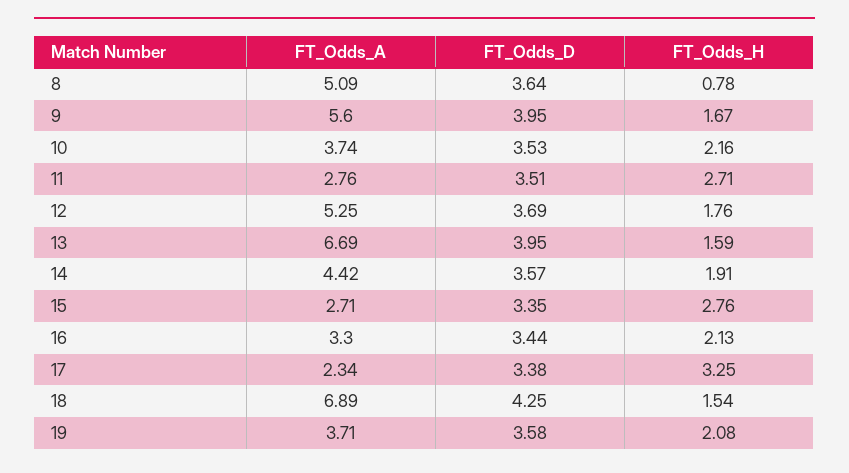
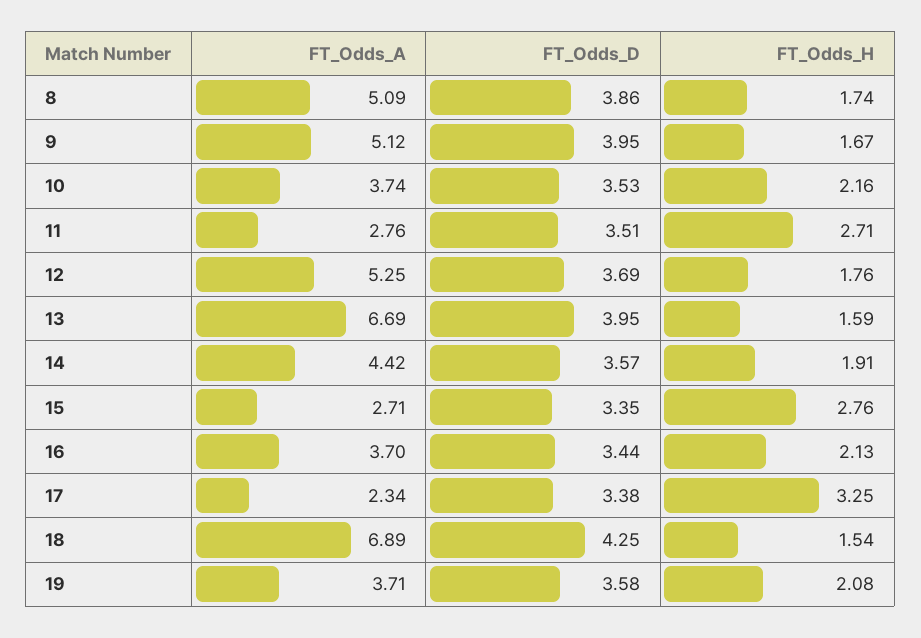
  {
    "FT_Odds_A": {
      "8": 5.09,
-     "9": 5.6,
+     "9": 5.12,
      "10": 3.74,
      "11": 2.76,
      "12": 5.25,
      "13": 6.69,
      "14": 4.42,
      "15": 2.71,
-     "16": 3.3,
+     "16": 3.7,
      "17": 2.34,
      "18": 6.89,
      "19": 3.71
    },
    "FT_Odds_D": {
-     "8": 3.64,
+     "8": 3.86,
      "9": 3.95,
      "10": 3.53,
      "11": 3.51,
      "12": 3.69,
      "13": 3.95,
      "14": 3.57,
      "15": 3.35,
      "16": 3.44,
      "17": 3.38,
      "18": 4.25,
      "19": 3.58
    },
    "FT_Odds_H": {
-     "8": 0.78,
+     "8": 1.74,
      "9": 1.67,
      "10": 2.16,
      "11": 2.71,
      "12": 1.76,
      "13": 1.59,
      "14": 1.91,
      "15": 2.76,
      "16": 2.13,
      "17": 3.25,
      "18": 1.54,
      "19": 2.08
    }
  }

